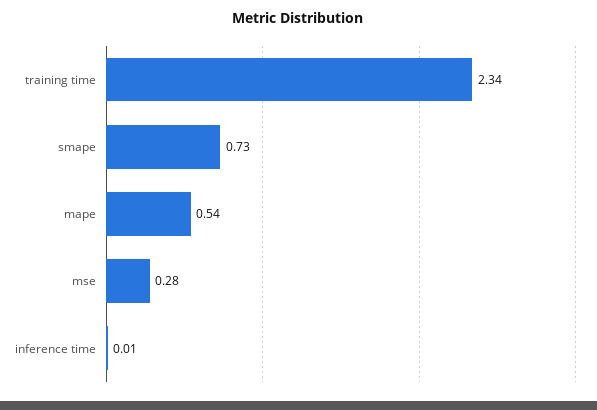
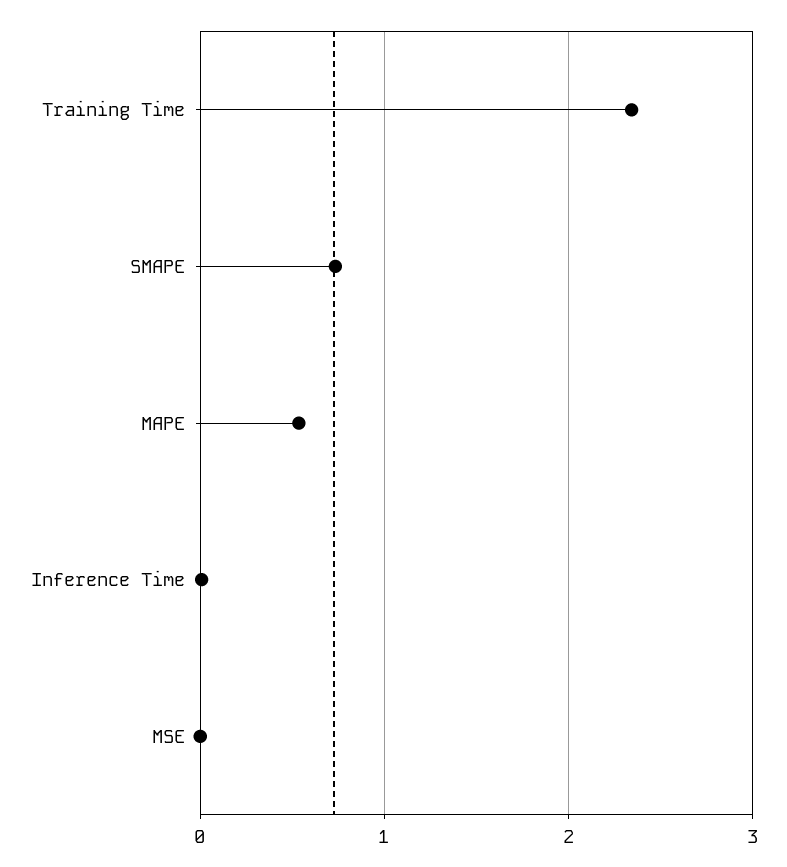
  {
    "training time": 2.34,
    "smape": 0.73,
    "mape": 0.54,
-   "mse": 0.28,
+   "mse": 0,
    "inference time": 0.01
  }

